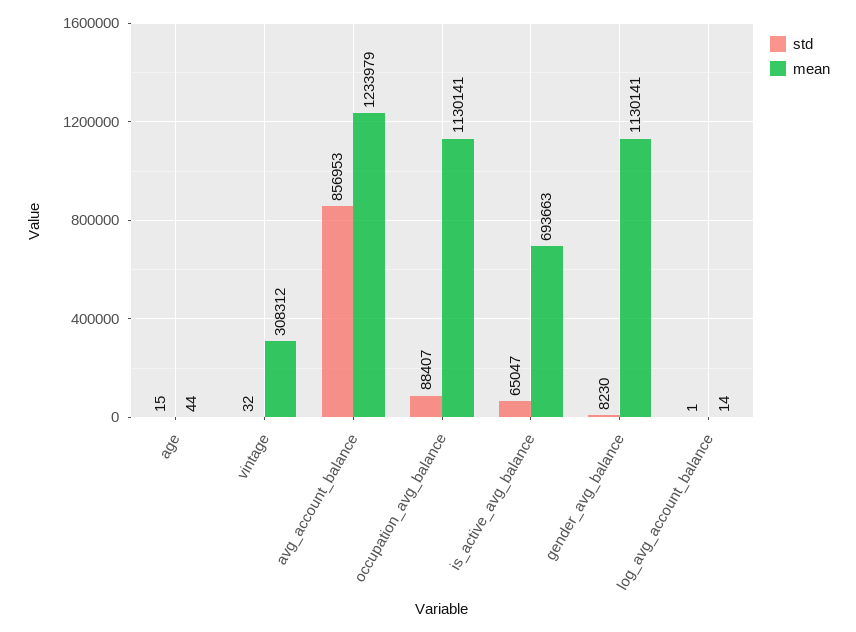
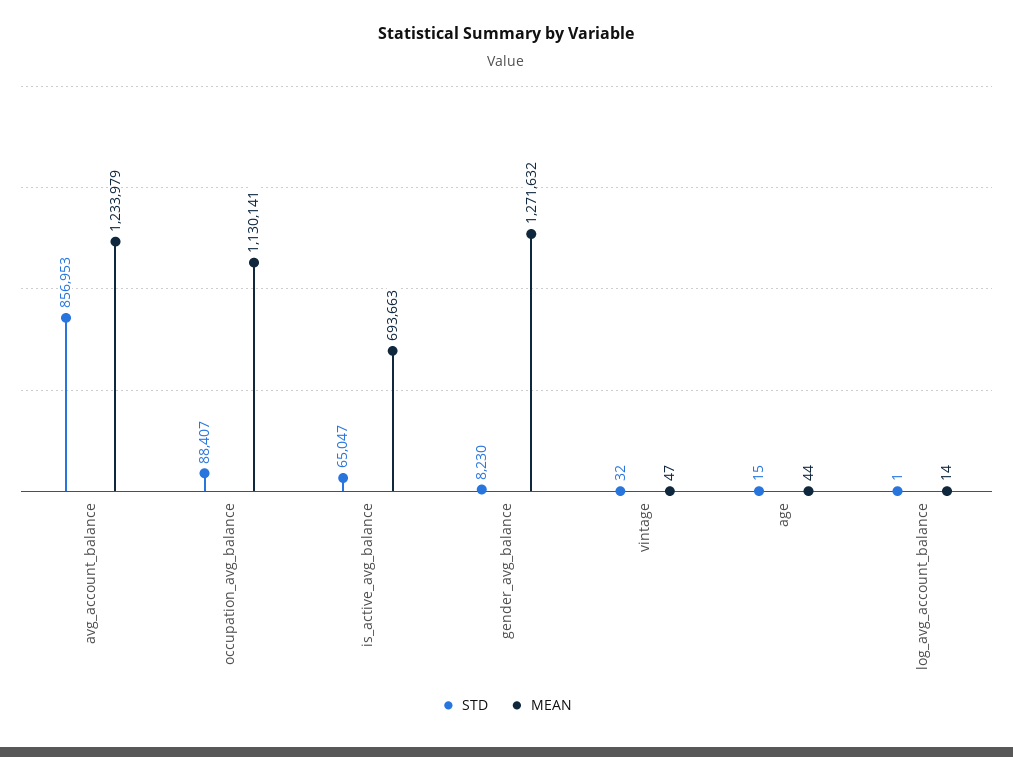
  {
    "std": {
      "age": 15,
      "vintage": 32,
      "avg_account_balance": 856953,
      "occupation_avg_balance": 88407,
      "is_active_avg_balance": 65047,
      "gender_avg_balance": 8230,
      "log_avg_account_balance": 1
    },
    "mean": {
      "age": 44,
-     "vintage": 308312,
+     "vintage": 47,
      "avg_account_balance": 1233979,
      "occupation_avg_balance": 1130141,
      "is_active_avg_balance": 693663,
-     "gender_avg_balance": 1130141,
+     "gender_avg_balance": 1271632,
      "log_avg_account_balance": 14
    }
  }

